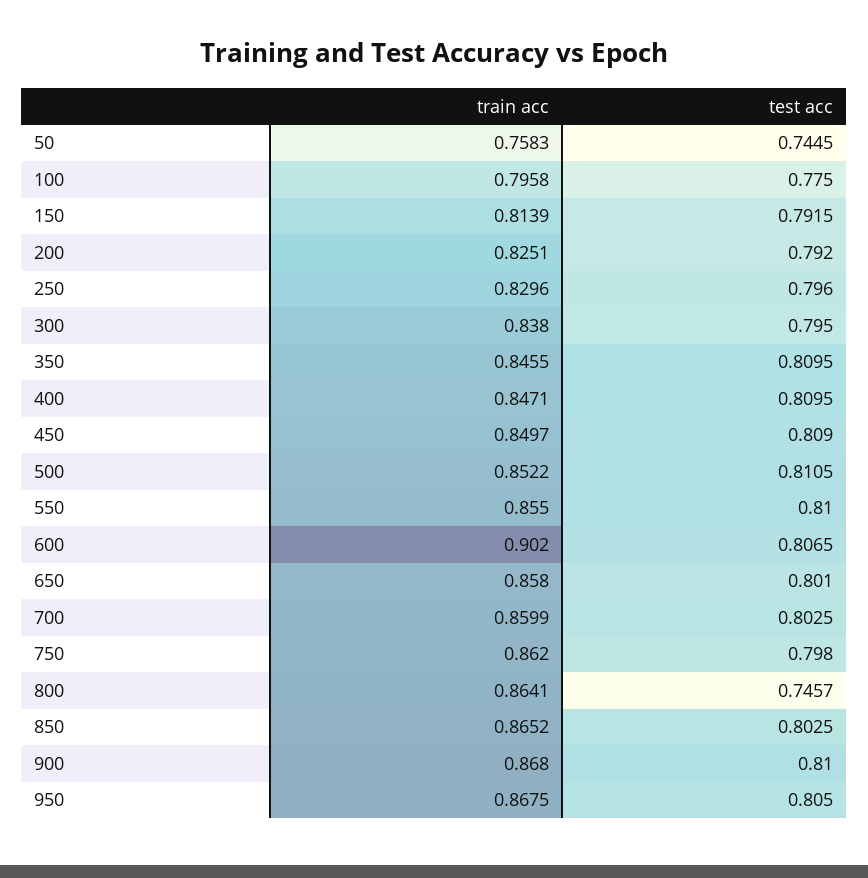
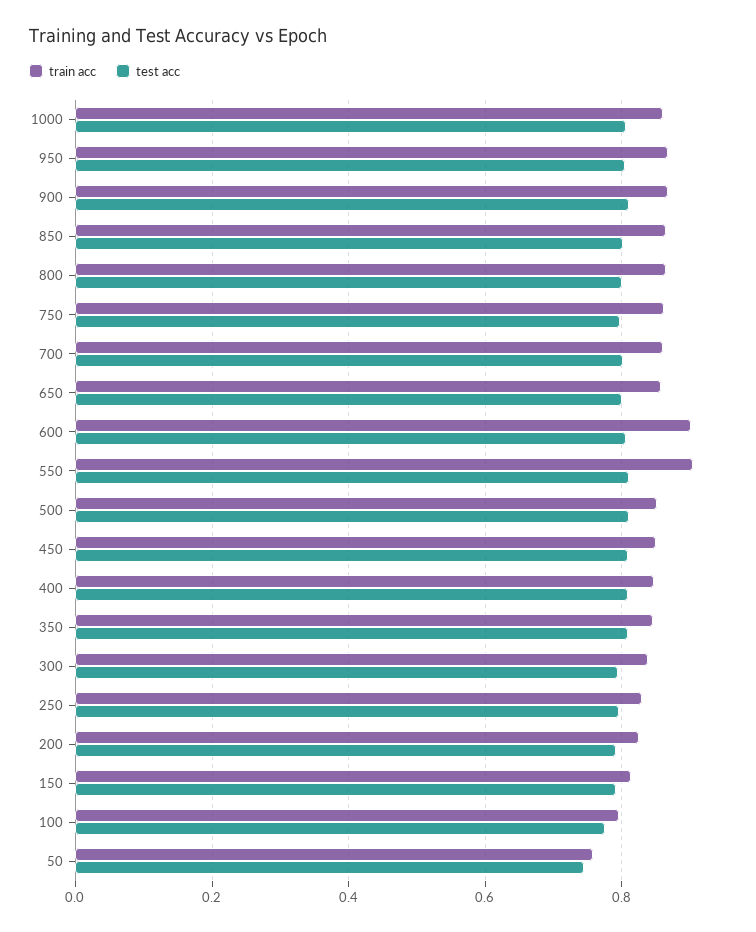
  {
    "train acc": {
      "50": 0.7583,
      "100": 0.7958,
      "150": 0.8139,
      "200": 0.8251,
      "250": 0.8296,
      "300": 0.838,
      "350": 0.8455,
      "400": 0.8471,
      "450": 0.8497,
      "500": 0.8522,
-     "550": 0.855,
+     "550": 0.9,
      "600": 0.902,
      "650": 0.858,
      "700": 0.8599,
      "750": 0.862,
      "800": 0.8641,
      "850": 0.8652,
      "900": 0.868,
-     "950": 0.8675
+     "950": 0.8675,
+     "1000": 0.86
    },
    "test acc": {
      "50": 0.7445,
      "100": 0.775,
      "150": 0.7915,
      "200": 0.792,
      "250": 0.796,
      "300": 0.795,
      "350": 0.8095,
      "400": 0.8095,
      "450": 0.809,
      "500": 0.8105,
      "550": 0.81,
      "600": 0.8065,
      "650": 0.801,
      "700": 0.8025,
      "750": 0.798,
-     "800": 0.7457,
+     "800": 0.8,
      "850": 0.8025,
      "900": 0.81,
-     "950": 0.805
+     "950": 0.805,
+     "1000": 0.8
    }
  }

